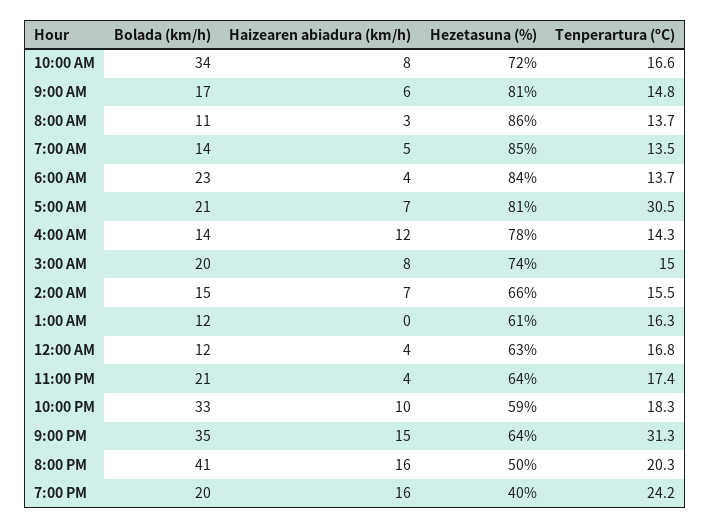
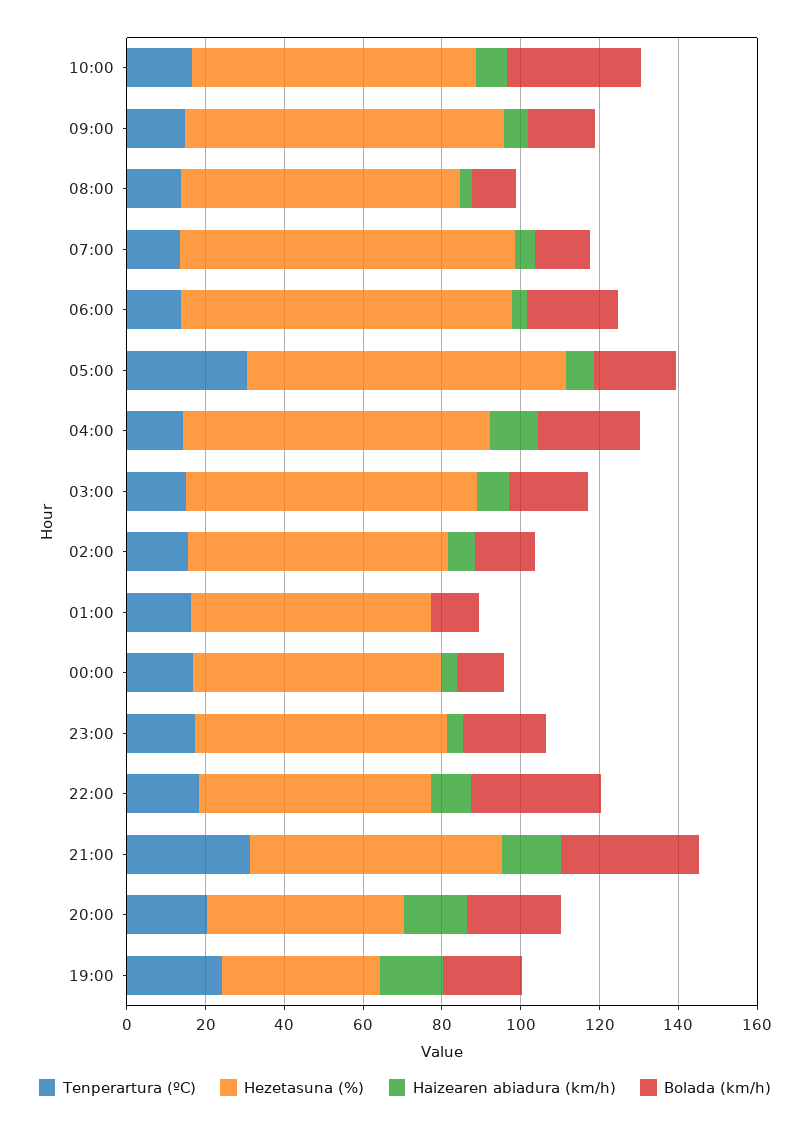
  {
    "Bolada (km/h)": {
      "10:00 AM": 34,
      "9:00 AM": 17,
      "8:00 AM": 11,
      "7:00 AM": 14,
      "6:00 AM": 23,
      "5:00 AM": 21,
-     "4:00 AM": 14,
+     "4:00 AM": 25,
      "3:00 AM": 20,
      "2:00 AM": 15,
      "1:00 AM": 12,
      "12:00 AM": 12,
      "11:00 PM": 21,
      "10:00 PM": 33,
      "9:00 PM": 35,
-     "8:00 PM": 41,
+     "8:00 PM": 25,
      "7:00 PM": 20
    },
    "Haizearen abiadura (km/h)": {
      "10:00 AM": 8,
      "9:00 AM": 6,
      "8:00 AM": 3,
      "7:00 AM": 5,
      "6:00 AM": 4,
      "5:00 AM": 7,
      "4:00 AM": 12,
      "3:00 AM": 8,
      "2:00 AM": 7,
      "1:00 AM": 0,
      "12:00 AM": 4,
      "11:00 PM": 4,
      "10:00 PM": 10,
      "9:00 PM": 15,
      "8:00 PM": 16,
      "7:00 PM": 16
    },
    "Hezetasuna (%)": {
      "10:00 AM": 72,
      "9:00 AM": 81,
-     "8:00 AM": 86,
+     "8:00 AM": 70,
      "7:00 AM": 85,
      "6:00 AM": 84,
      "5:00 AM": 81,
      "4:00 AM": 78,
      "3:00 AM": 74,
      "2:00 AM": 66,
      "1:00 AM": 61,
      "12:00 AM": 63,
      "11:00 PM": 64,
      "10:00 PM": 59,
      "9:00 PM": 64,
      "8:00 PM": 50,
      "7:00 PM": 40
    },
    "Tenperartura (ºC)": {
      "10:00 AM": 16.6,
      "9:00 AM": 14.8,
      "8:00 AM": 13.7,
      "7:00 AM": 13.5,
      "6:00 AM": 13.7,
      "5:00 AM": 30.5,
      "4:00 AM": 14.3,
      "3:00 AM": 15,
      "2:00 AM": 15.5,
      "1:00 AM": 16.3,
      "12:00 AM": 16.8,
      "11:00 PM": 17.4,
      "10:00 PM": 18.3,
      "9:00 PM": 31.3,
      "8:00 PM": 20.3,
      "7:00 PM": 24.2
    }
  }

